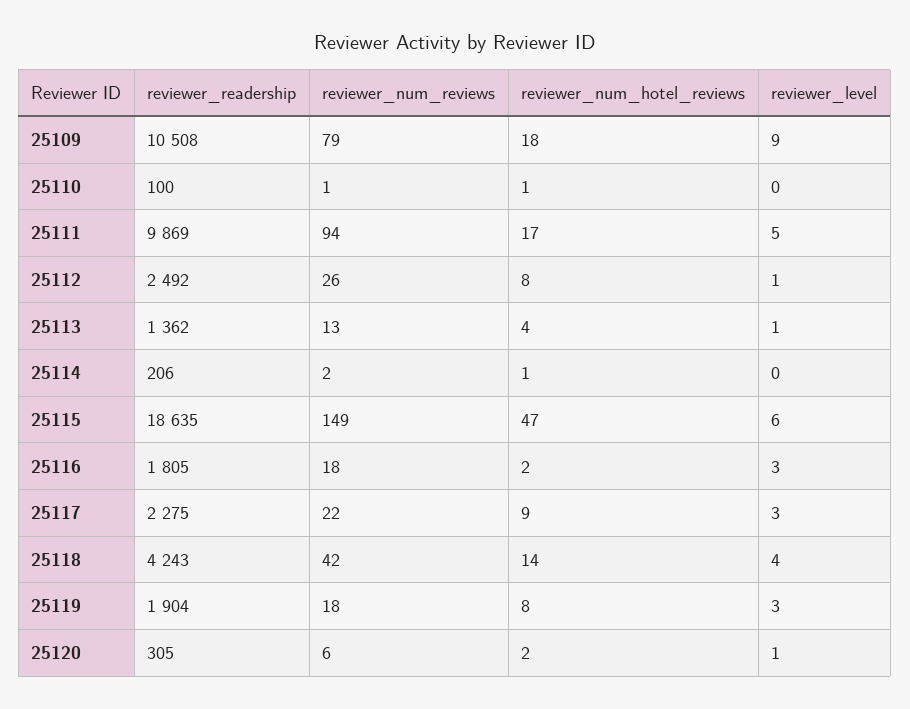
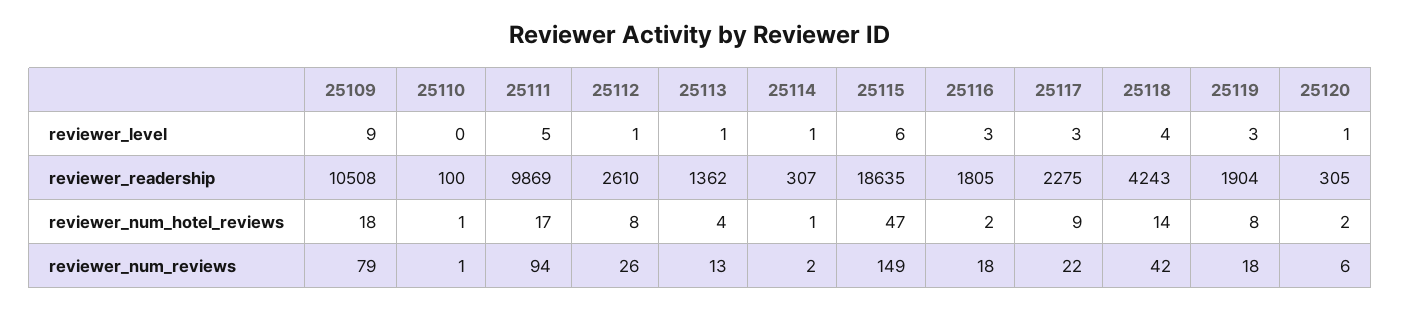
  {
    "reviewer_readership": {
      "25109": 10508,
      "25110": 100,
      "25111": 9869,
-     "25112": 2492,
+     "25112": 2610,
      "25113": 1362,
-     "25114": 206,
+     "25114": 307,
      "25115": 18635,
      "25116": 1805,
      "25117": 2275,
      "25118": 4243,
      "25119": 1904,
      "25120": 305
    },
    "reviewer_num_reviews": {
      "25109": 79,
      "25110": 1,
      "25111": 94,
      "25112": 26,
      "25113": 13,
      "25114": 2,
      "25115": 149,
      "25116": 18,
      "25117": 22,
      "25118": 42,
      "25119": 18,
      "25120": 6
    },
    "reviewer_num_hotel_reviews": {
      "25109": 18,
      "25110": 1,
      "25111": 17,
      "25112": 8,
      "25113": 4,
      "25114": 1,
      "25115": 47,
      "25116": 2,
      "25117": 9,
      "25118": 14,
      "25119": 8,
      "25120": 2
    },
    "reviewer_level": {
      "25109": 9,
      "25110": 0,
      "25111": 5,
      "25112": 1,
      "25113": 1,
-     "25114": 0,
+     "25114": 1,
      "25115": 6,
      "25116": 3,
      "25117": 3,
      "25118": 4,
      "25119": 3,
      "25120": 1
    }
  }

